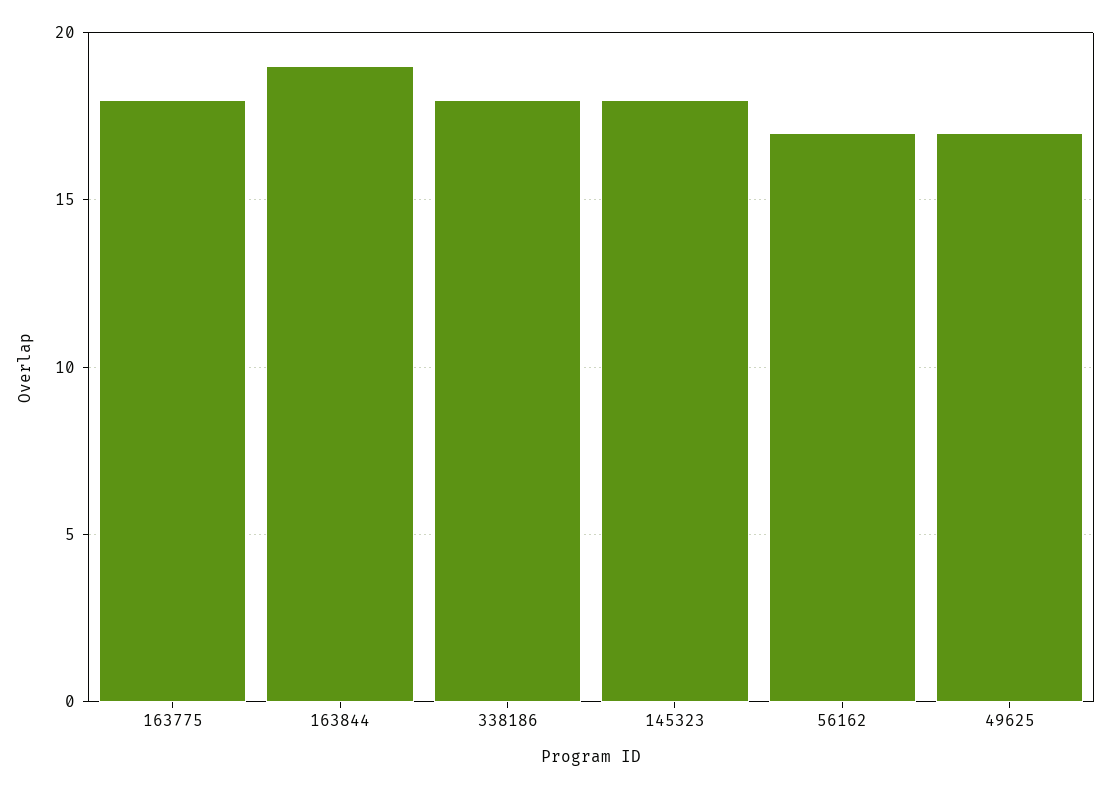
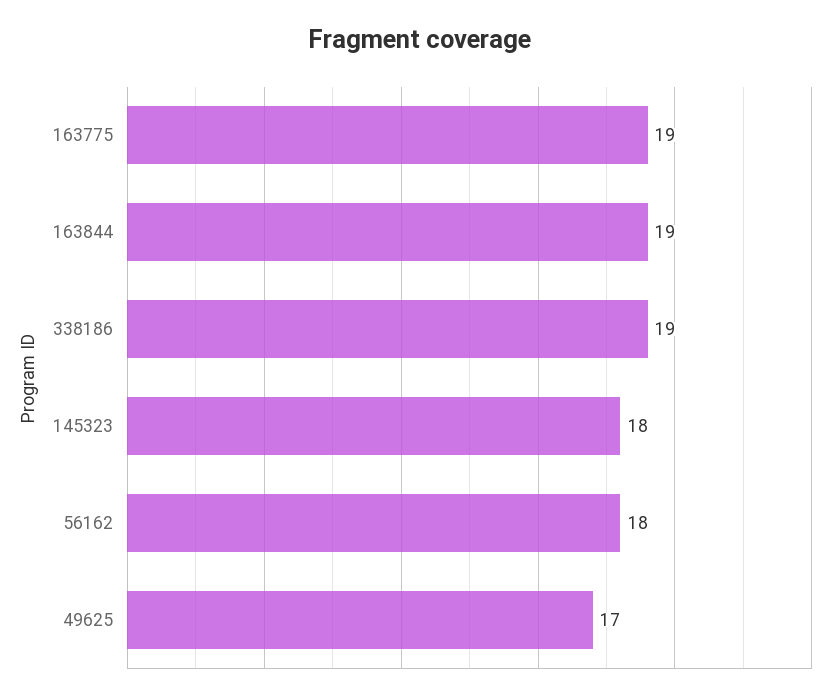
  {
-   "163775": 18,
+   "163775": 19,
    "163844": 19,
-   "338186": 18,
+   "338186": 19,
    "145323": 18,
-   "56162": 17,
+   "56162": 18,
    "49625": 17
  }

